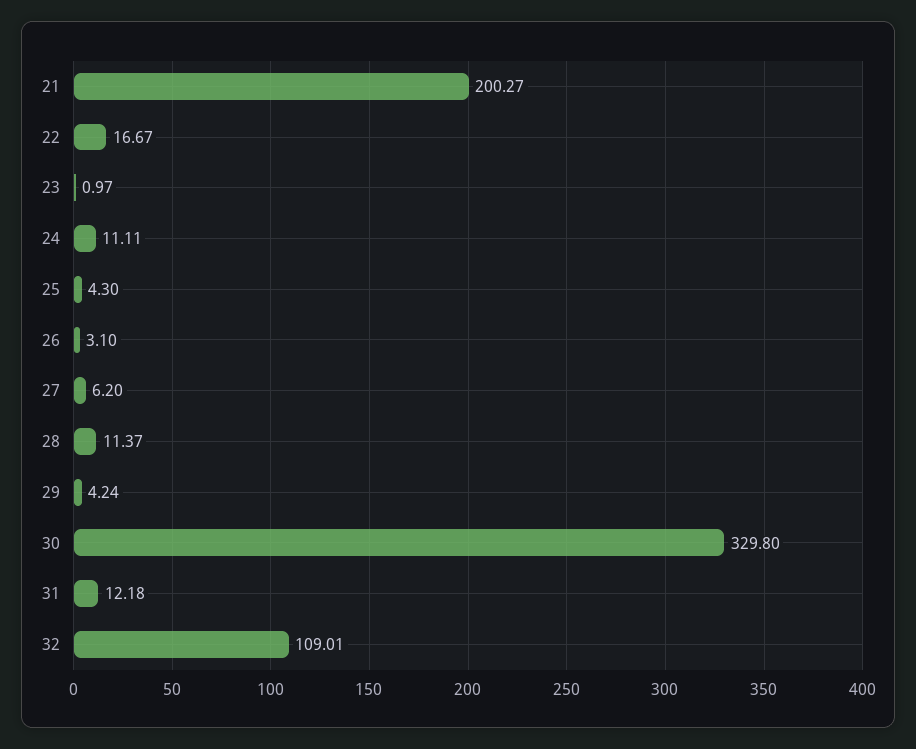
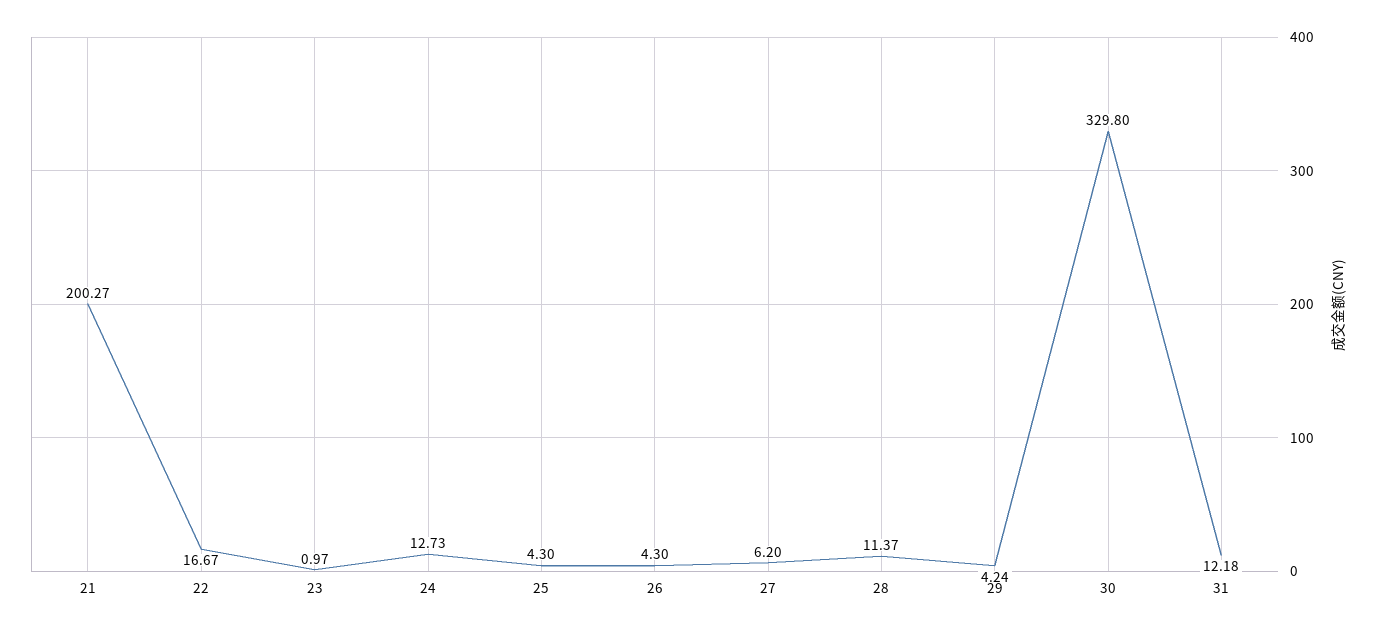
  {
    "21": 200.27,
    "22": 16.67,
    "23": 0.97,
-   "24": 11.11,
+   "24": 12.73,
    "25": 4.3,
-   "26": 3.1,
+   "26": 4.3,
    "27": 6.2,
    "28": 11.37,
    "29": 4.24,
    "30": 329.8,
-   "31": 12.18,
+   "31": 12.18
-   "32": 109.01
  }

